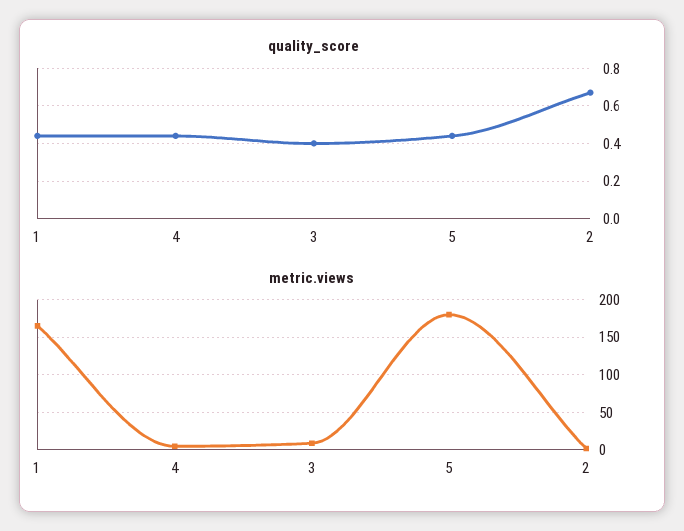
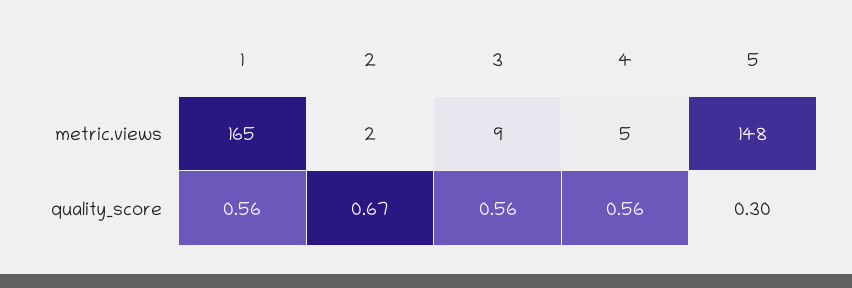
  {
    "quality_score": {
-     "1": 0.45,
+     "1": 0.56,
-     "4": 0.45,
+     "4": 0.56,
-     "3": 0.4,
+     "3": 0.56,
-     "5": 0.45,
+     "5": 0.3,
      "2": 0.67
    },
    "metric.views": {
      "1": 165,
      "4": 5,
      "3": 9,
-     "5": 180,
+     "5": 148,
      "2": 2
    }
  }

